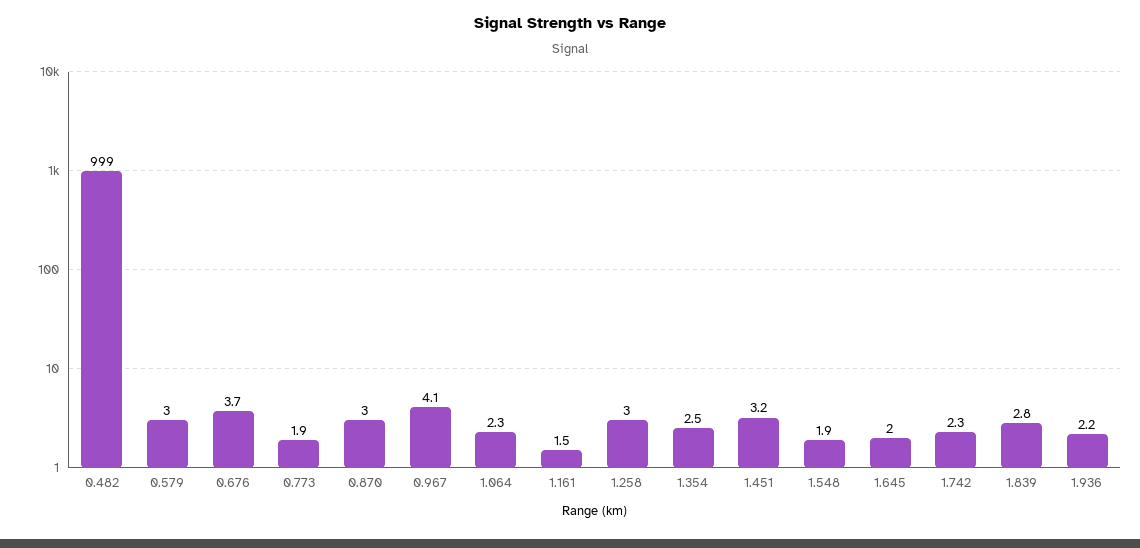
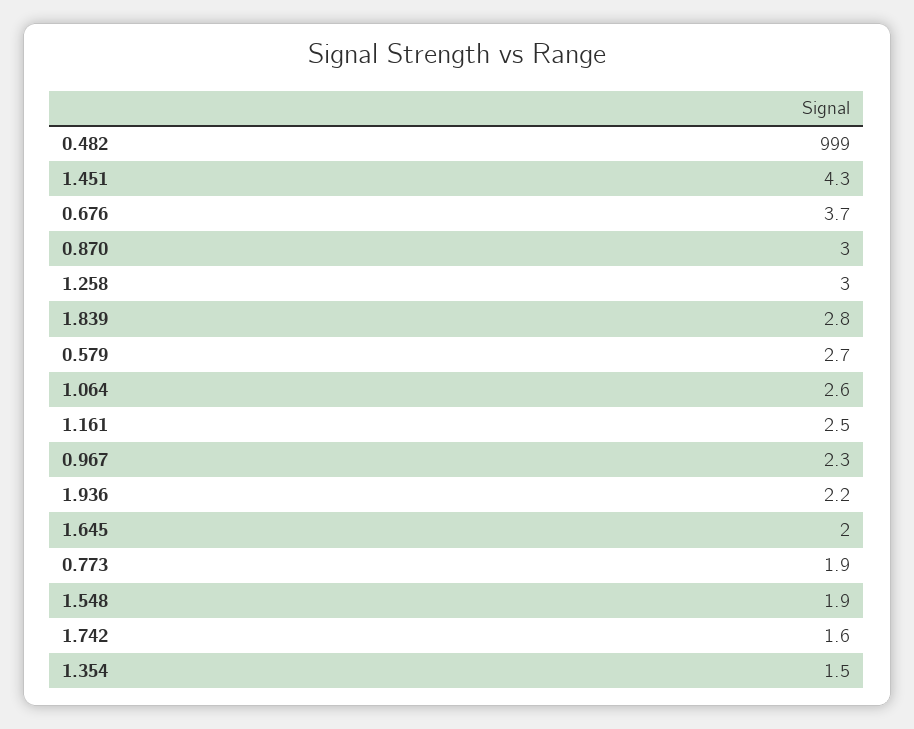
  {
    "0.482": 999,
-   "0.579": 3,
+   "0.579": 2.7,
    "0.676": 3.7,
    "0.773": 1.9,
    "0.870": 3,
-   "0.967": 4.1,
+   "0.967": 2.3,
-   "1.064": 2.3,
+   "1.064": 2.6,
-   "1.161": 1.5,
+   "1.161": 2.5,
    "1.258": 3,
-   "1.354": 2.5,
+   "1.354": 1.5,
-   "1.451": 3.2,
+   "1.451": 4.3,
    "1.548": 1.9,
    "1.645": 2,
-   "1.742": 2.3,
+   "1.742": 1.6,
    "1.839": 2.8,
    "1.936": 2.2
  }

